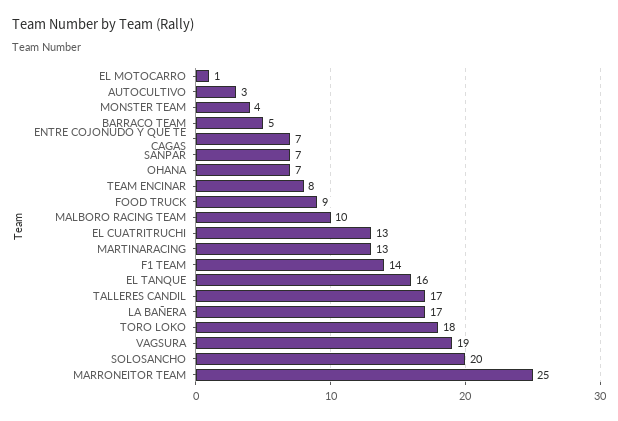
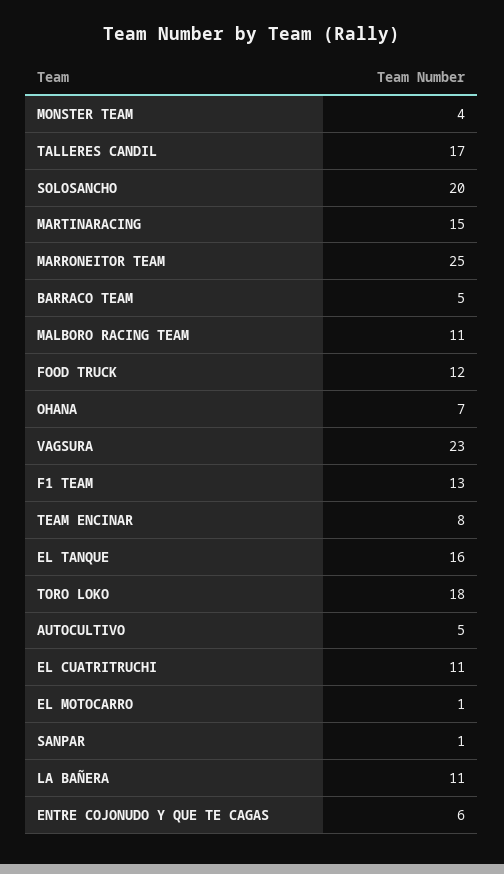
  {
    "EL MOTOCARRO": 1,
-   "AUTOCULTIVO": 3,
+   "AUTOCULTIVO": 5,
    "MONSTER TEAM": 4,
    "BARRACO TEAM": 5,
-   "ENTRE COJONUDO Y QUE TE CAGAS": 7,
+   "ENTRE COJONUDO Y QUE TE CAGAS": 6,
-   "SANPAR": 7,
+   "SANPAR": 1,
    "OHANA": 7,
    "TEAM ENCINAR": 8,
-   "FOOD TRUCK": 9,
+   "FOOD TRUCK": 12,
-   "MALBORO RACING TEAM": 10,
+   "MALBORO RACING TEAM": 11,
-   "EL CUATRITRUCHI": 13,
+   "EL CUATRITRUCHI": 11,
-   "MARTINARACING": 13,
+   "MARTINARACING": 15,
-   "F1 TEAM": 14,
+   "F1 TEAM": 13,
    "EL TANQUE": 16,
    "TALLERES CANDIL": 17,
-   "LA BAÑERA": 17,
+   "LA BAÑERA": 11,
    "TORO LOKO": 18,
-   "VAGSURA": 19,
+   "VAGSURA": 23,
    "SOLOSANCHO": 20,
    "MARRONEITOR TEAM": 25
  }

